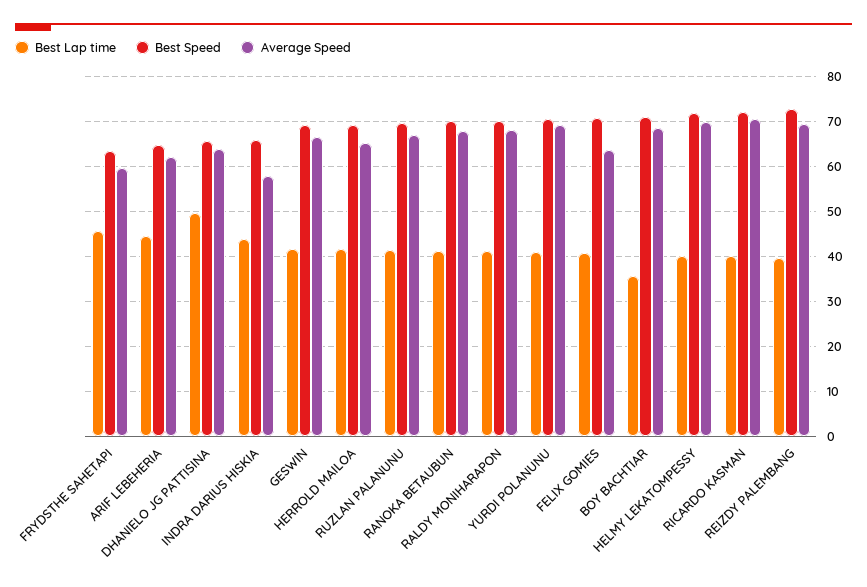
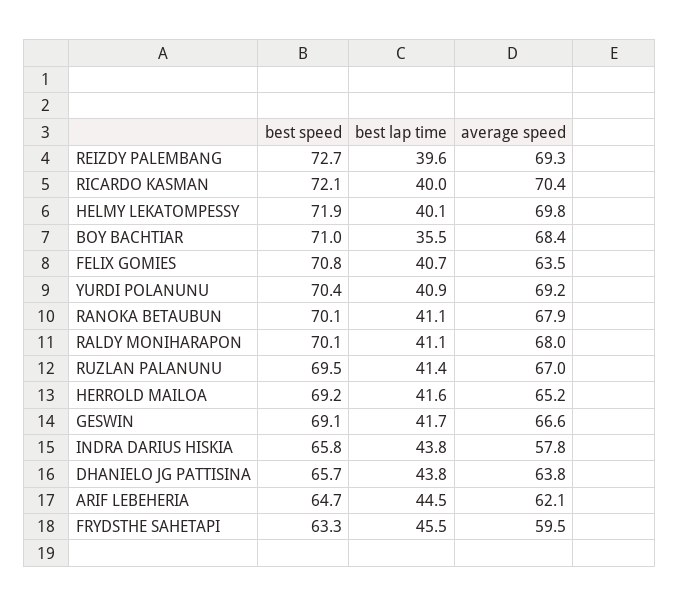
  {
    "Best Lap time": {
      "FRYDSTHE SAHETAPI": 45.5,
      "ARIF LEBEHERIA": 44.5,
-     "DHANIELO JG PATTISINA": 50,
+     "DHANIELO JG PATTISINA": 43.8,
      "INDRA DARIUS HISKIA": 43.8,
      "GESWIN": 41.7,
      "HERROLD MAILOA": 41.6,
      "RUZLAN PALANUNU": 41.4,
      "RANOKA BETAUBUN": 41.1,
      "RALDY MONIHARAPON": 41.1,
      "YURDI POLANUNU": 40.9,
      "FELIX GOMIES": 40.7,
      "BOY BACHTIAR": 35.5,
      "HELMY LEKATOMPESSY": 40.1,
      "RICARDO KASMAN": 40,
      "REIZDY PALEMBANG": 39.6
    },
    "Best Speed": {
      "FRYDSTHE SAHETAPI": 63.3,
      "ARIF LEBEHERIA": 64.7,
      "DHANIELO JG PATTISINA": 65.7,
      "INDRA DARIUS HISKIA": 65.8,
      "GESWIN": 69.1,
      "HERROLD MAILOA": 69.2,
      "RUZLAN PALANUNU": 69.5,
      "RANOKA BETAUBUN": 70.1,
      "RALDY MONIHARAPON": 70.1,
      "YURDI POLANUNU": 70.4,
      "FELIX GOMIES": 70.8,
      "BOY BACHTIAR": 71,
      "HELMY LEKATOMPESSY": 71.9,
      "RICARDO KASMAN": 72.1,
      "REIZDY PALEMBANG": 72.7
    },
    "Average Speed": {
      "FRYDSTHE SAHETAPI": 59.5,
      "ARIF LEBEHERIA": 62.1,
      "DHANIELO JG PATTISINA": 63.8,
      "INDRA DARIUS HISKIA": 57.8,
      "GESWIN": 66.6,
      "HERROLD MAILOA": 65.2,
      "RUZLAN PALANUNU": 67,
      "RANOKA BETAUBUN": 67.9,
      "RALDY MONIHARAPON": 68,
      "YURDI POLANUNU": 69.2,
      "FELIX GOMIES": 63.5,
      "BOY BACHTIAR": 68.4,
      "HELMY LEKATOMPESSY": 69.8,
      "RICARDO KASMAN": 70.4,
      "REIZDY PALEMBANG": 69.3
    }
  }

